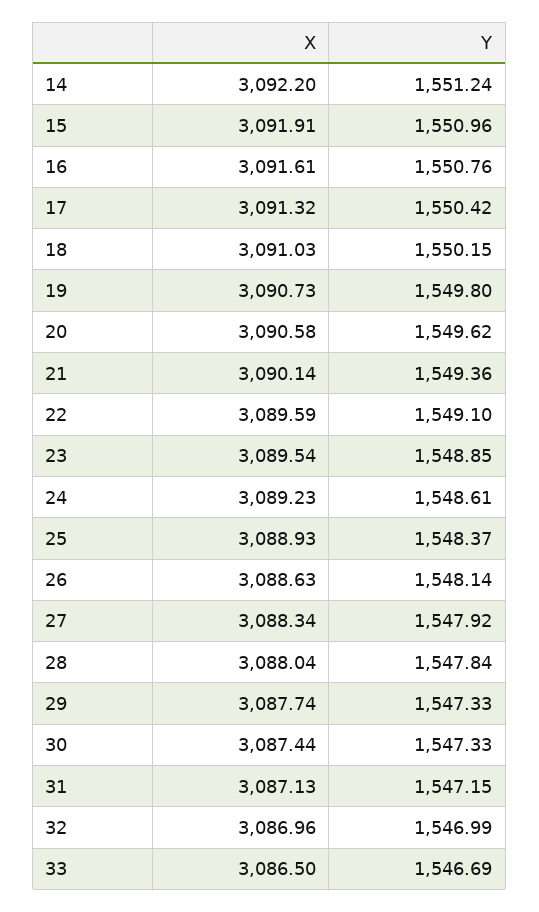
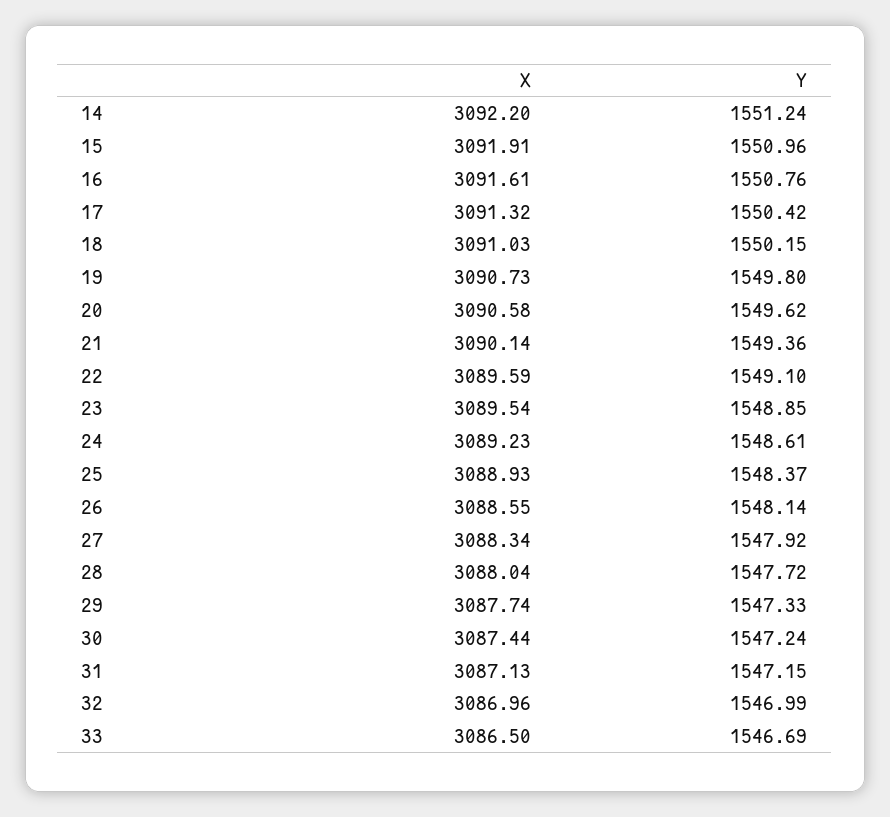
  {
    "X": {
      "14": 3092.2,
      "15": 3091.91,
      "16": 3091.61,
      "17": 3091.32,
      "18": 3091.03,
      "19": 3090.73,
      "20": 3090.58,
      "21": 3090.14,
      "22": 3089.59,
      "23": 3089.54,
      "24": 3089.23,
      "25": 3088.93,
-     "26": 3088.63,
+     "26": 3088.55,
      "27": 3088.34,
      "28": 3088.04,
      "29": 3087.74,
      "30": 3087.44,
      "31": 3087.13,
      "32": 3086.96,
      "33": 3086.5
    },
    "Y": {
      "14": 1551.24,
      "15": 1550.96,
      "16": 1550.76,
      "17": 1550.42,
      "18": 1550.15,
      "19": 1549.8,
      "20": 1549.62,
      "21": 1549.36,
      "22": 1549.1,
      "23": 1548.85,
      "24": 1548.61,
      "25": 1548.37,
      "26": 1548.14,
      "27": 1547.92,
-     "28": 1547.84,
+     "28": 1547.72,
      "29": 1547.33,
-     "30": 1547.33,
+     "30": 1547.24,
      "31": 1547.15,
      "32": 1546.99,
      "33": 1546.69
    }
  }

